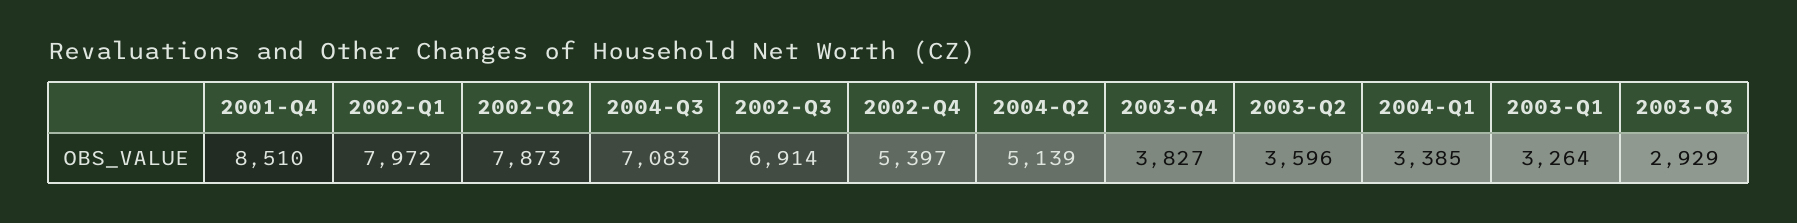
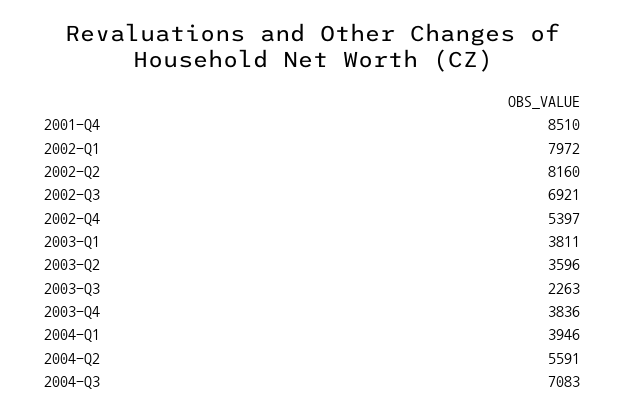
  {
    "2001-Q4": 8510,
    "2002-Q1": 7972,
-   "2002-Q2": 7873,
+   "2002-Q2": 8160,
    "2004-Q3": 7083,
-   "2002-Q3": 6914,
+   "2002-Q3": 6921,
    "2002-Q4": 5397,
-   "2004-Q2": 5139,
+   "2004-Q2": 5591,
-   "2003-Q4": 3827,
+   "2003-Q4": 3836,
    "2003-Q2": 3596,
-   "2004-Q1": 3385,
+   "2004-Q1": 3946,
-   "2003-Q1": 3264,
+   "2003-Q1": 3811,
-   "2003-Q3": 2929
+   "2003-Q3": 2263
  }

